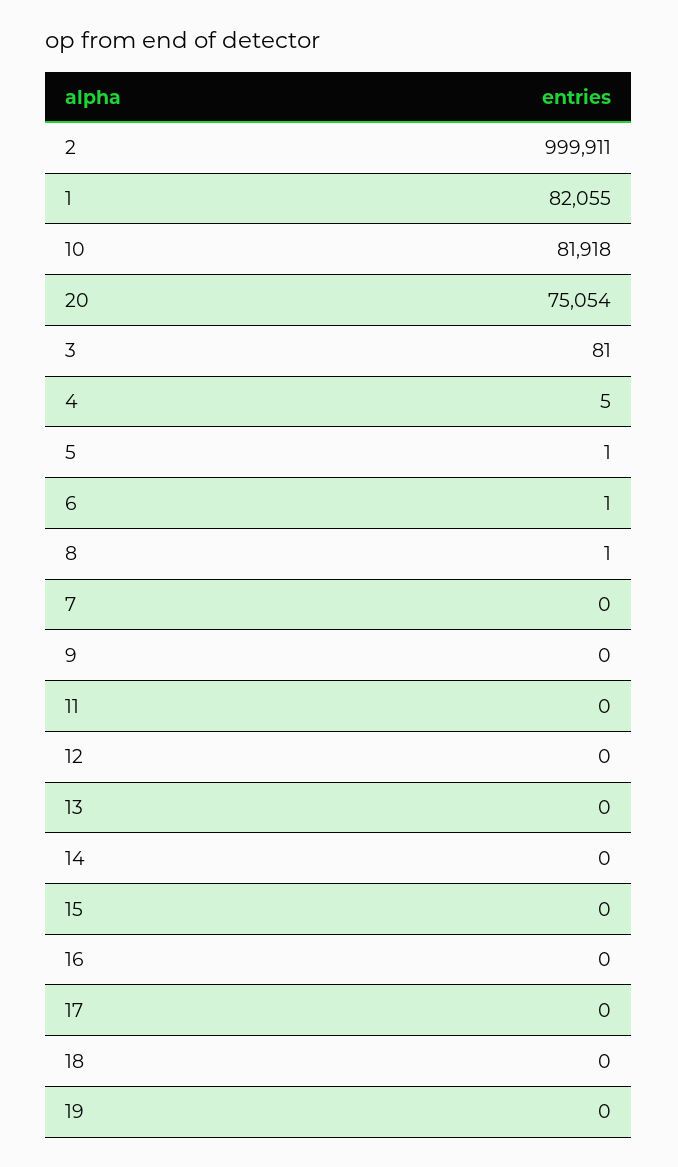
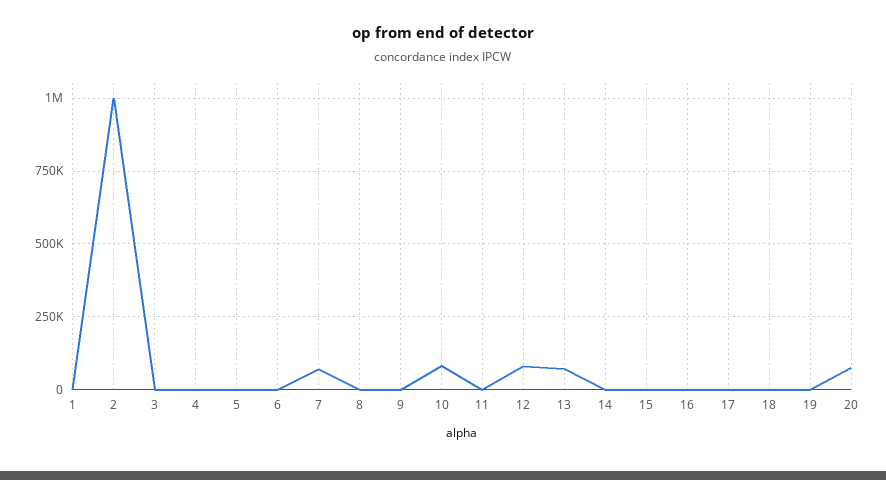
  {
    "2": 999911,
-   "1": 82055,
+   "1": 0,
    "10": 81918,
    "20": 75054,
    "3": 81,
    "4": 5,
    "5": 1,
    "6": 1,
    "8": 1,
-   "7": 0,
+   "7": 75000,
    "9": 0,
    "11": 0,
-   "12": 0,
+   "12": 75000,
-   "13": 0,
+   "13": 75000,
    "14": 0,
    "15": 0,
    "16": 0,
    "17": 0,
    "18": 0,
    "19": 0
  }

